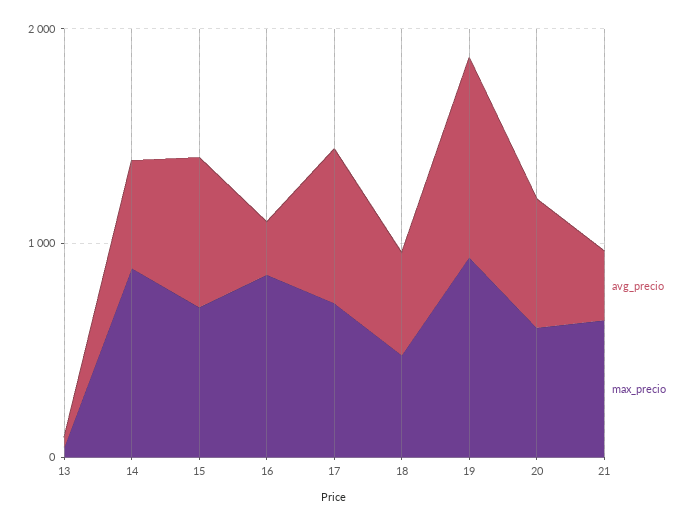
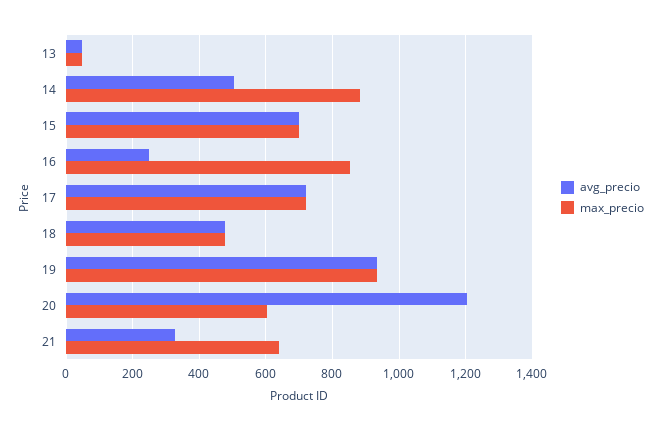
  {
    "avg_precio": {
      "13": 40,
      "14": 500,
      "15": 700,
      "16": 240,
      "17": 720,
      "18": 480,
      "19": 940,
-     "20": 600,
+     "20": 1200,
      "21": 320
    },
    "max_precio": {
      "13": 40,
      "14": 880,
      "15": 700,
      "16": 860,
      "17": 720,
      "18": 480,
      "19": 940,
      "20": 600,
      "21": 640
    }
  }

